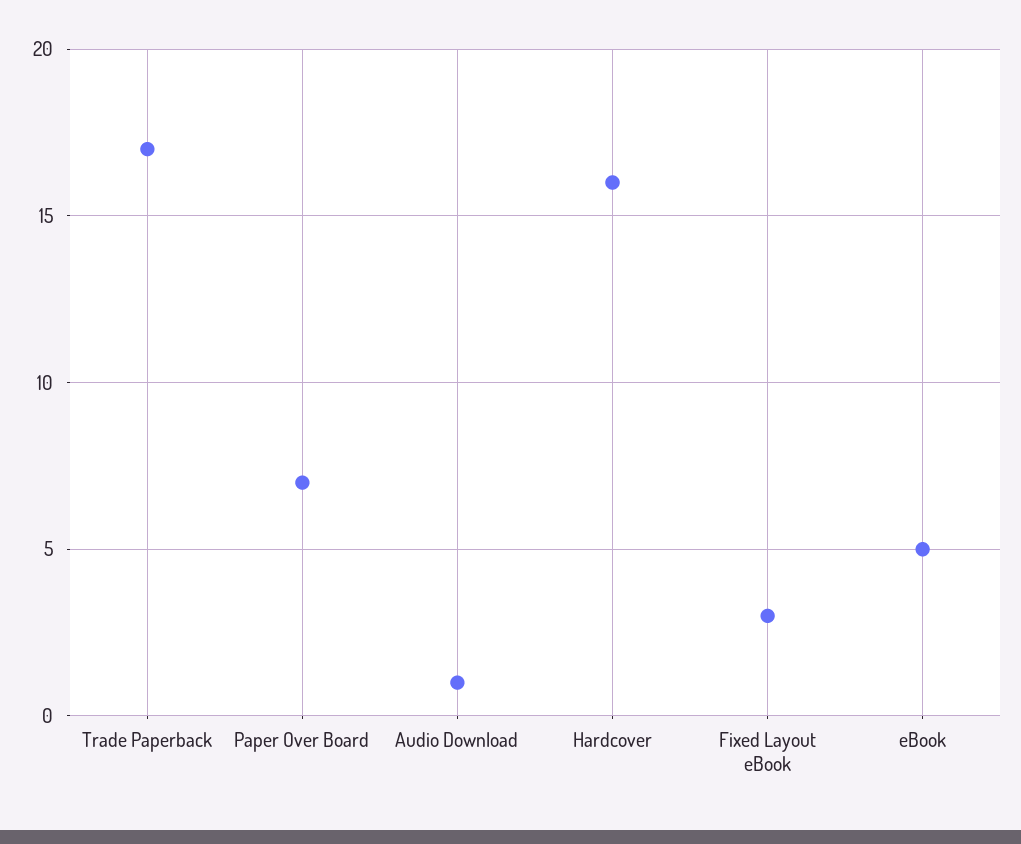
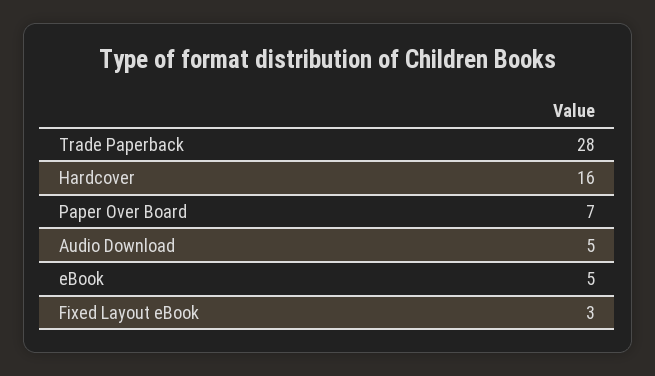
  {
-   "Trade Paperback": 17,
+   "Trade Paperback": 28,
    "Paper Over Board": 7,
-   "Audio Download": 1,
+   "Audio Download": 5,
    "Hardcover": 16,
    "Fixed Layout eBook": 3,
    "eBook": 5
  }

